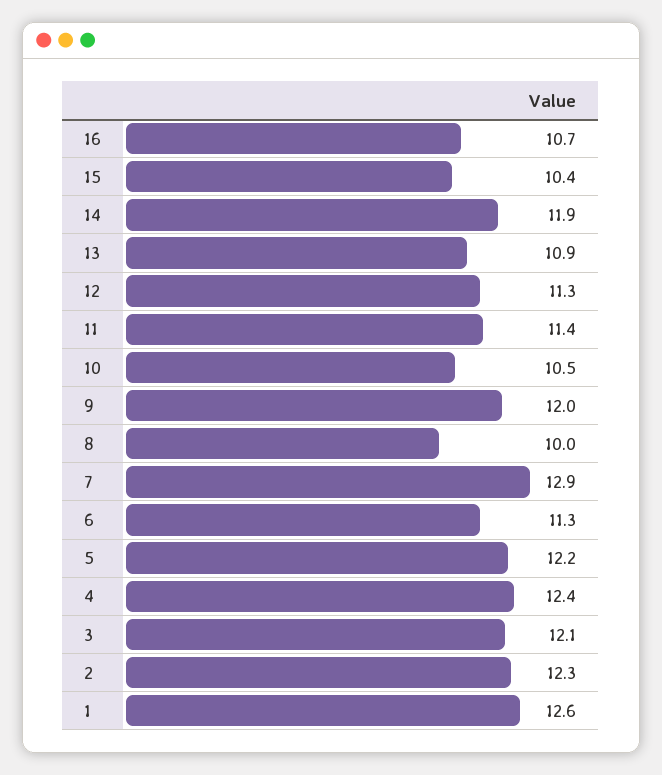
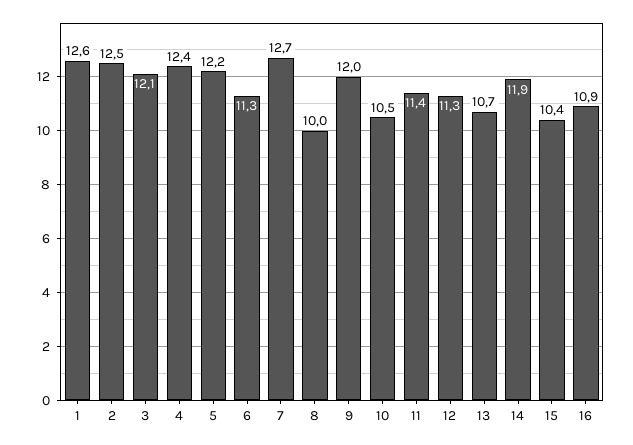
  {
-   "16": 10.7,
+   "16": 10.9,
    "15": 10.4,
    "14": 11.9,
-   "13": 10.9,
+   "13": 10.7,
    "12": 11.3,
    "11": 11.4,
    "10": 10.5,
    "9": 12,
    "8": 10,
-   "7": 12.9,
+   "7": 12.7,
    "6": 11.3,
    "5": 12.2,
    "4": 12.4,
    "3": 12.1,
-   "2": 12.3,
+   "2": 12.5,
    "1": 12.6
  }

